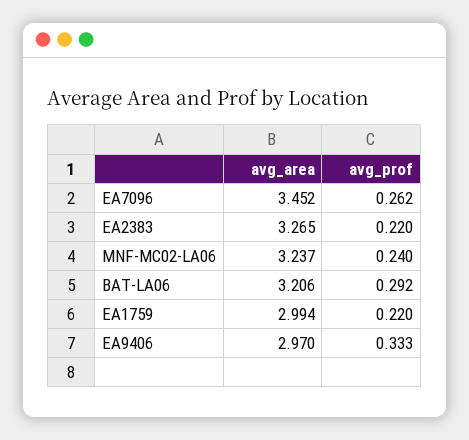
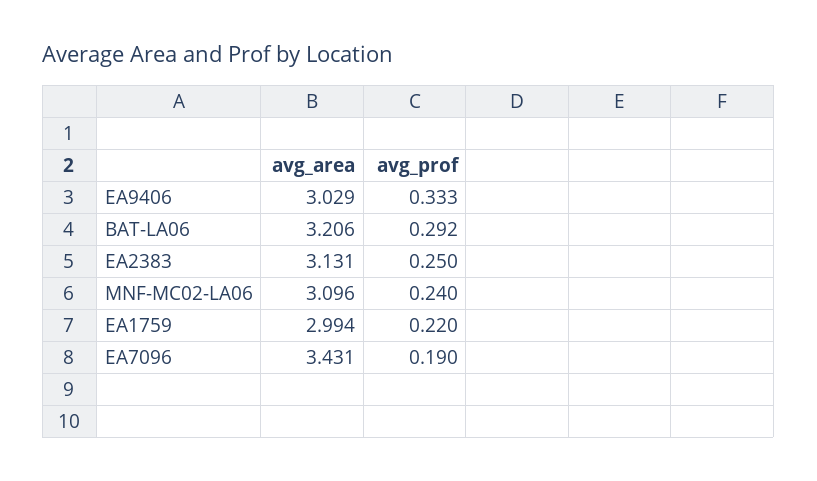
  {
    "avg_area": {
-     "EA7096": 3.452,
+     "EA7096": 3.431,
-     "EA2383": 3.265,
+     "EA2383": 3.131,
-     "MNF-MC02-LA06": 3.237,
+     "MNF-MC02-LA06": 3.096,
      "BAT-LA06": 3.206,
      "EA1759": 2.994,
-     "EA9406": 2.97
+     "EA9406": 3.029
    },
    "avg_prof": {
-     "EA7096": 0.262,
+     "EA7096": 0.19,
-     "EA2383": 0.22,
+     "EA2383": 0.25,
      "MNF-MC02-LA06": 0.24,
      "BAT-LA06": 0.292,
      "EA1759": 0.22,
      "EA9406": 0.333
    }
  }

